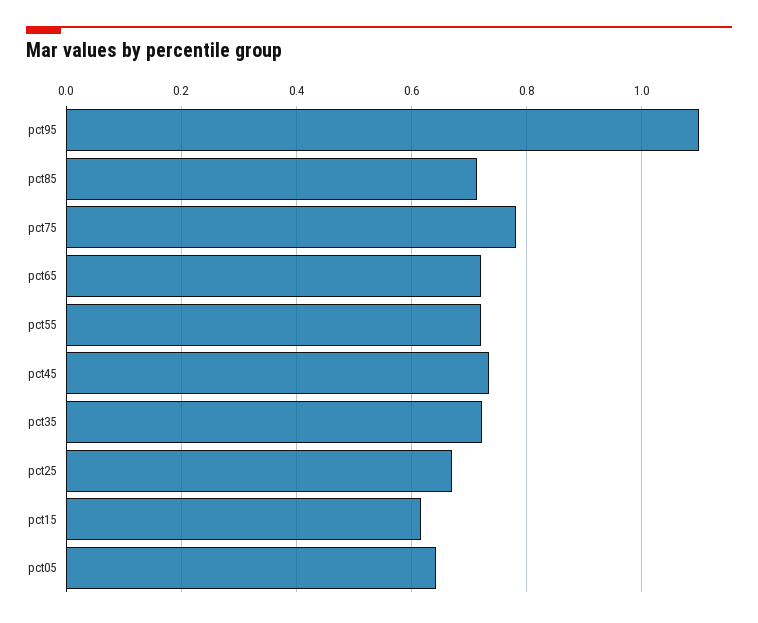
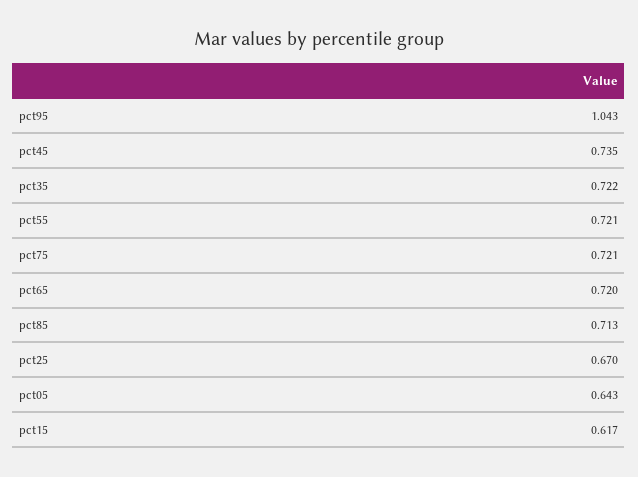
  {
-   "pct95": 1.1,
+   "pct95": 1.043,
    "pct85": 0.713,
-   "pct75": 0.78,
+   "pct75": 0.721,
    "pct65": 0.72,
    "pct55": 0.721,
    "pct45": 0.735,
    "pct35": 0.722,
    "pct25": 0.67,
    "pct15": 0.617,
    "pct05": 0.643
  }

